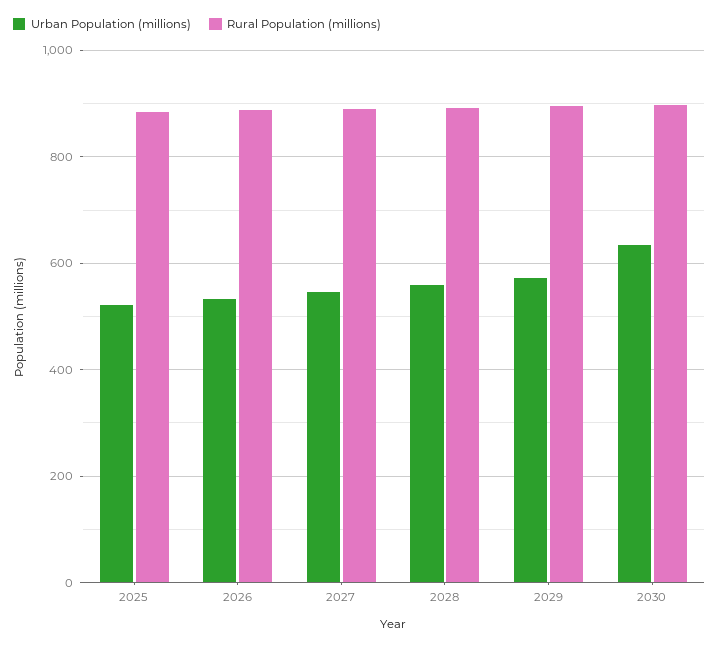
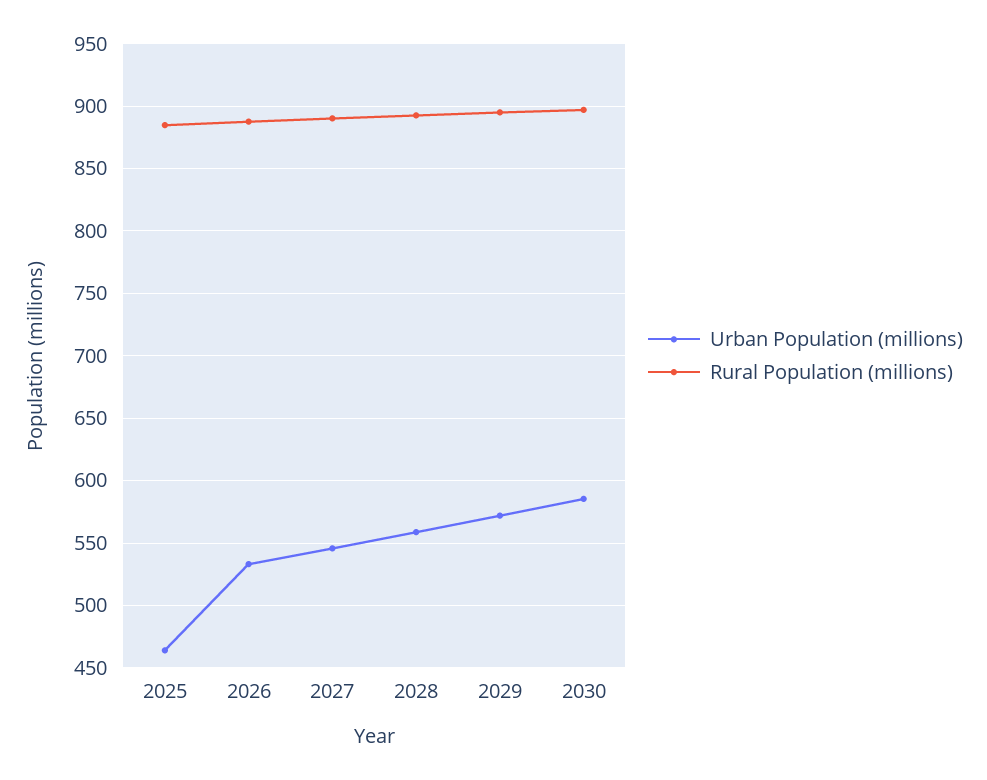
  {
    "Urban Population (millions)": {
-     "2025": 520,
+     "2025": 465,
      "2026": 535,
      "2027": 545,
      "2028": 560,
      "2029": 570,
-     "2030": 640
+     "2030": 585
    },
    "Rural Population (millions)": {
      "2025": 885,
      "2026": 890,
      "2027": 890,
      "2028": 895,
      "2029": 895,
      "2030": 895
    }
  }

